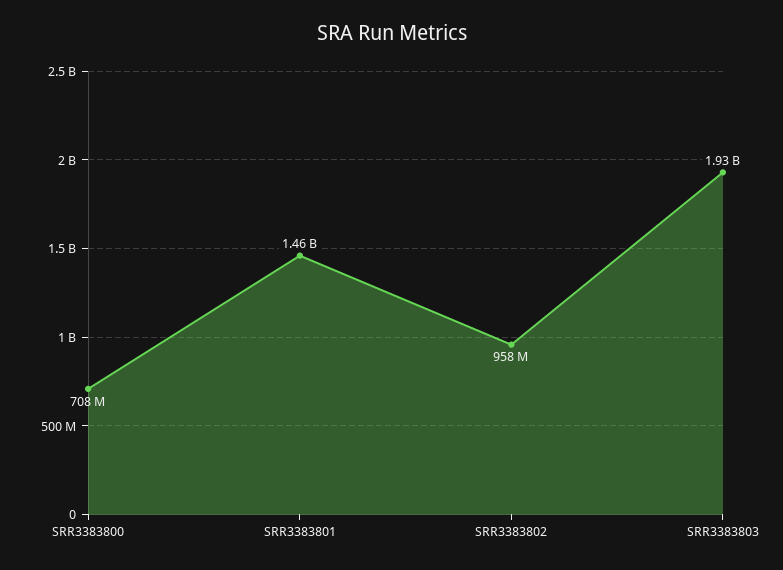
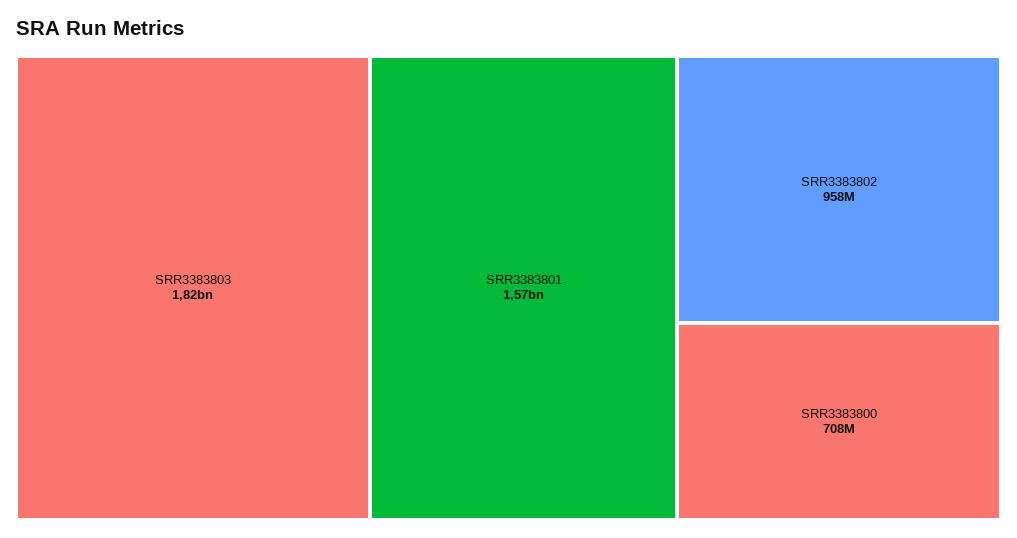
  {
    "SRR3383800": 708000000,
-   "SRR3383801": 1460000000,
+   "SRR3383801": 1570000000,
    "SRR3383802": 958000000,
-   "SRR3383803": 1930000000
+   "SRR3383803": 1820000000
  }

